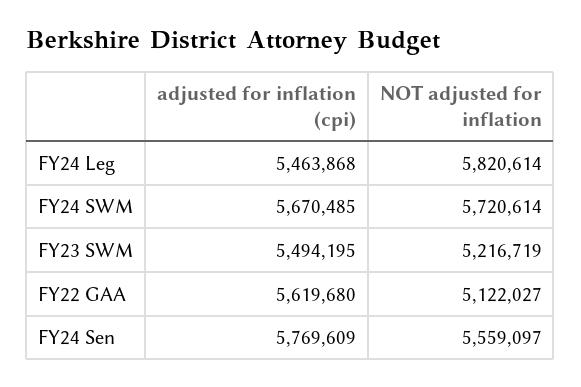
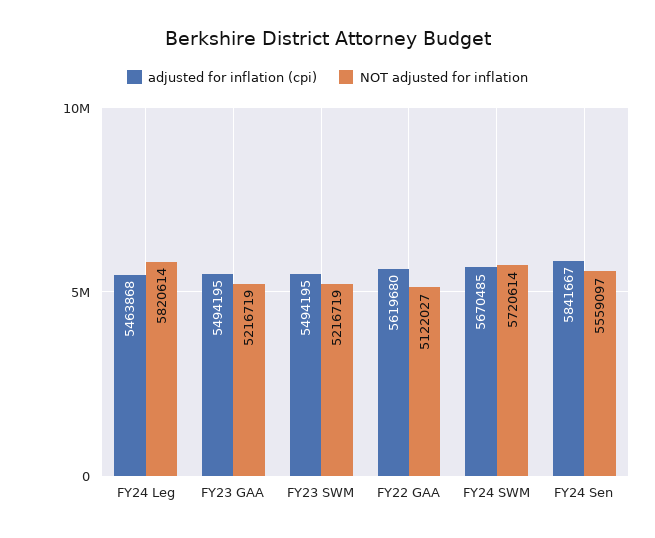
  {
    "adjusted for inflation (cpi)": {
      "FY24 Leg": 5463868,
      "FY24 SWM": 5670485,
      "FY23 SWM": 5494195,
      "FY22 GAA": 5619680,
-     "FY24 Sen": 5769609
+     "FY24 Sen": 5841667,
+     "FY23 GAA": 5494195
    },
    "NOT adjusted for inflation": {
      "FY24 Leg": 5820614,
      "FY24 SWM": 5720614,
      "FY23 SWM": 5216719,
      "FY22 GAA": 5122027,
-     "FY24 Sen": 5559097
+     "FY24 Sen": 5559097,
+     "FY23 GAA": 5216719
    }
  }

